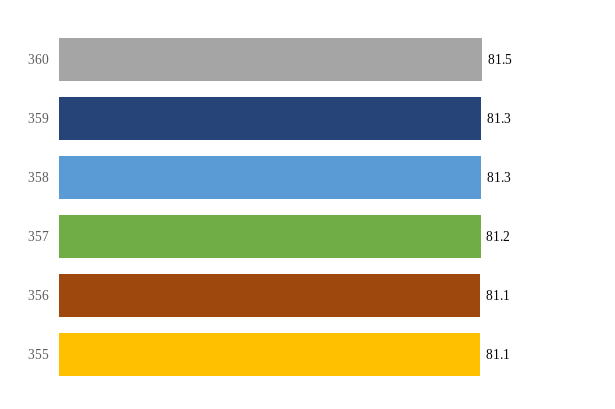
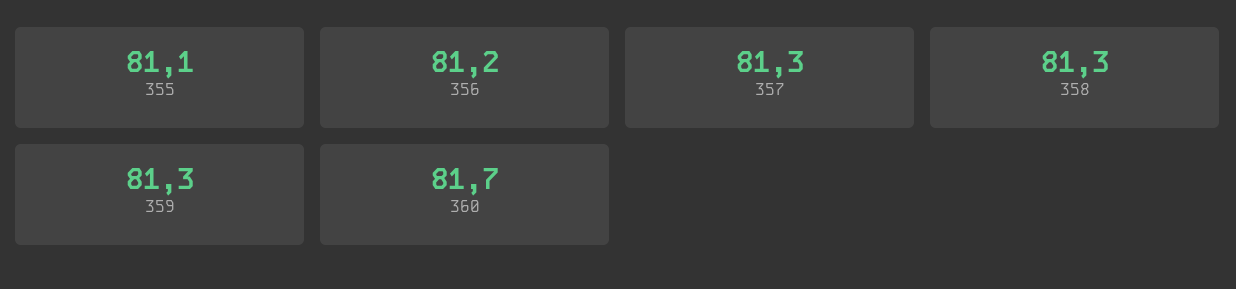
  {
-   "360": 81.5,
+   "360": 81.7,
    "359": 81.3,
    "358": 81.3,
-   "357": 81.2,
+   "357": 81.3,
-   "356": 81.1,
+   "356": 81.2,
    "355": 81.1
  }

